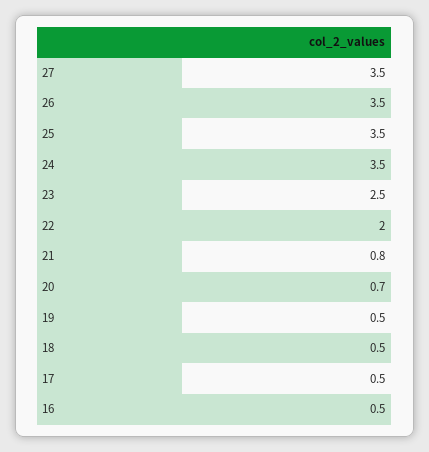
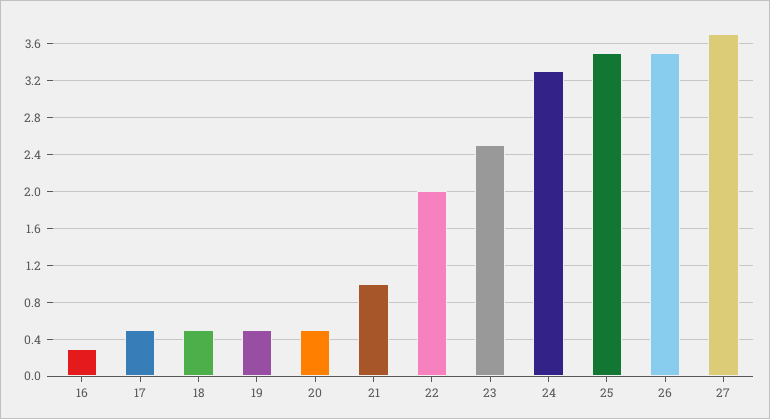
  {
-   "27": 3.5,
+   "27": 3.7,
    "26": 3.5,
    "25": 3.5,
-   "24": 3.5,
+   "24": 3.3,
    "23": 2.5,
    "22": 2,
-   "21": 0.8,
+   "21": 1,
-   "20": 0.7,
+   "20": 0.5,
    "19": 0.5,
    "18": 0.5,
    "17": 0.5,
-   "16": 0.5
+   "16": 0.3
  }

